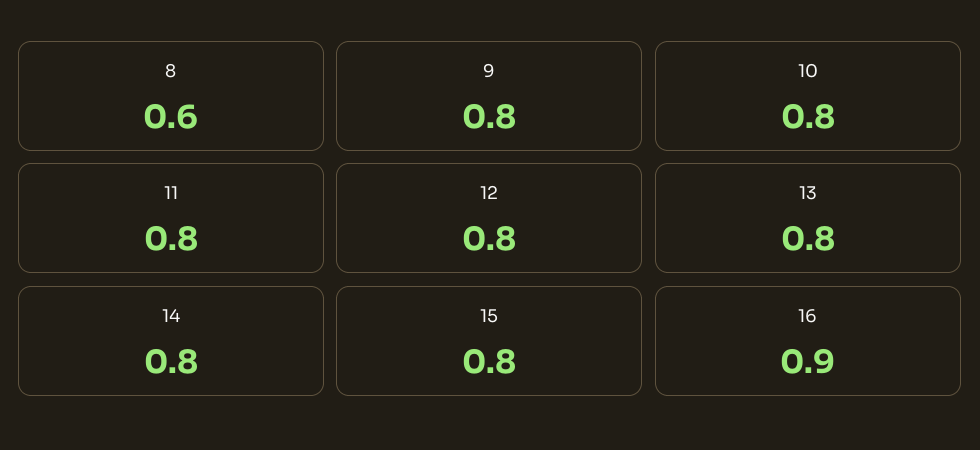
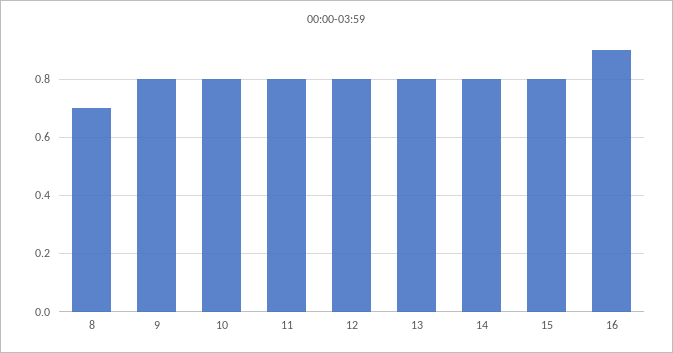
  {
-   "8": 0.6,
+   "8": 0.7,
    "9": 0.8,
    "10": 0.8,
    "11": 0.8,
    "12": 0.8,
    "13": 0.8,
    "14": 0.8,
    "15": 0.8,
    "16": 0.9
  }

